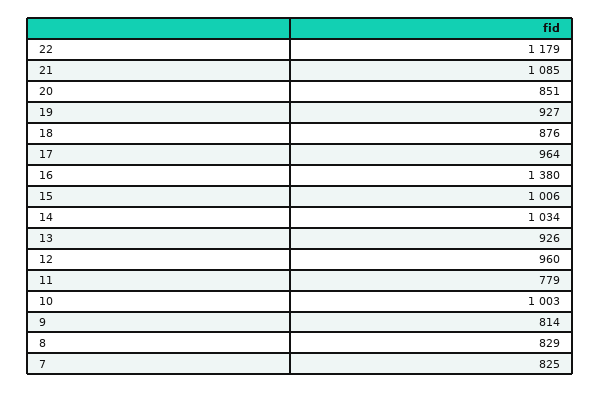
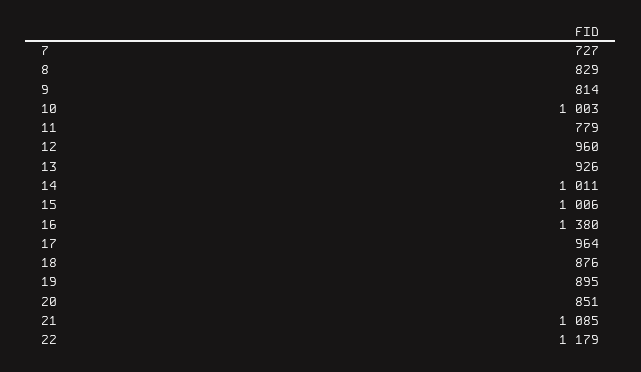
  {
    "22": 1179,
    "21": 1085,
    "20": 851,
-   "19": 927,
+   "19": 895,
    "18": 876,
    "17": 964,
    "16": 1380,
    "15": 1006,
-   "14": 1034,
+   "14": 1011,
    "13": 926,
    "12": 960,
    "11": 779,
    "10": 1003,
    "9": 814,
    "8": 829,
-   "7": 825
+   "7": 727
  }

